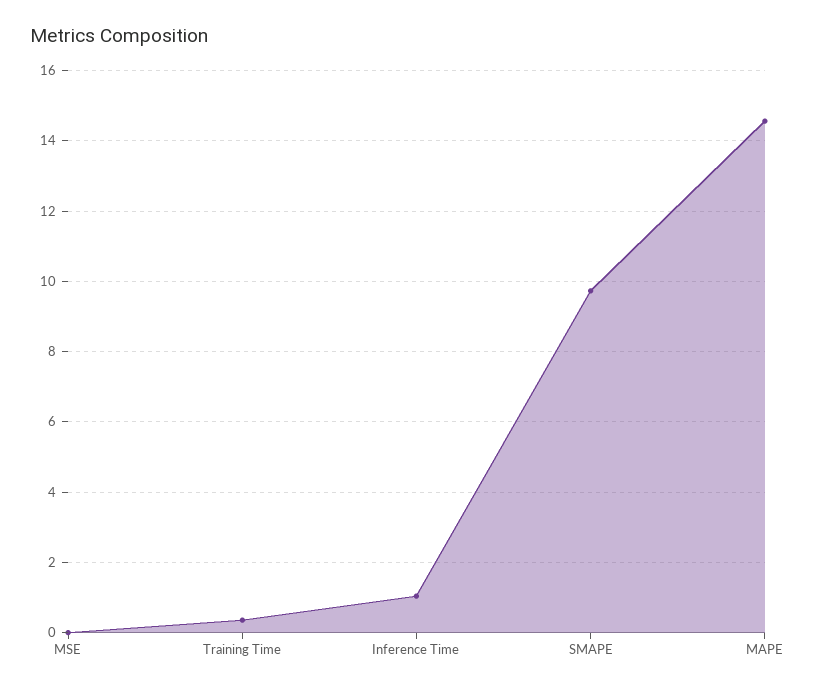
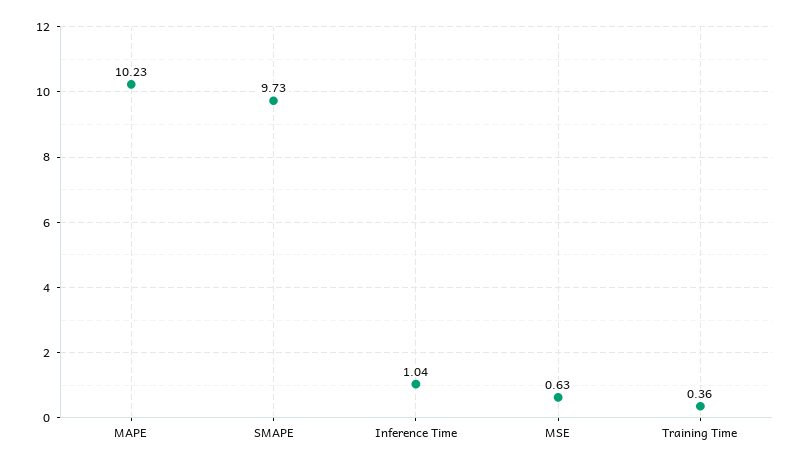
  {
-   "MSE": 0,
+   "MSE": 0.63,
    "Training Time": 0.36,
    "Inference Time": 1.04,
    "SMAPE": 9.73,
-   "MAPE": 14.6
+   "MAPE": 10.23
  }

